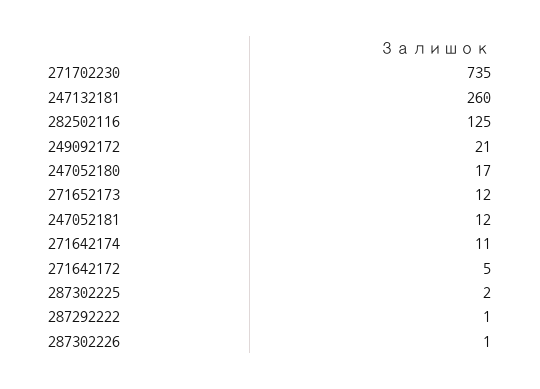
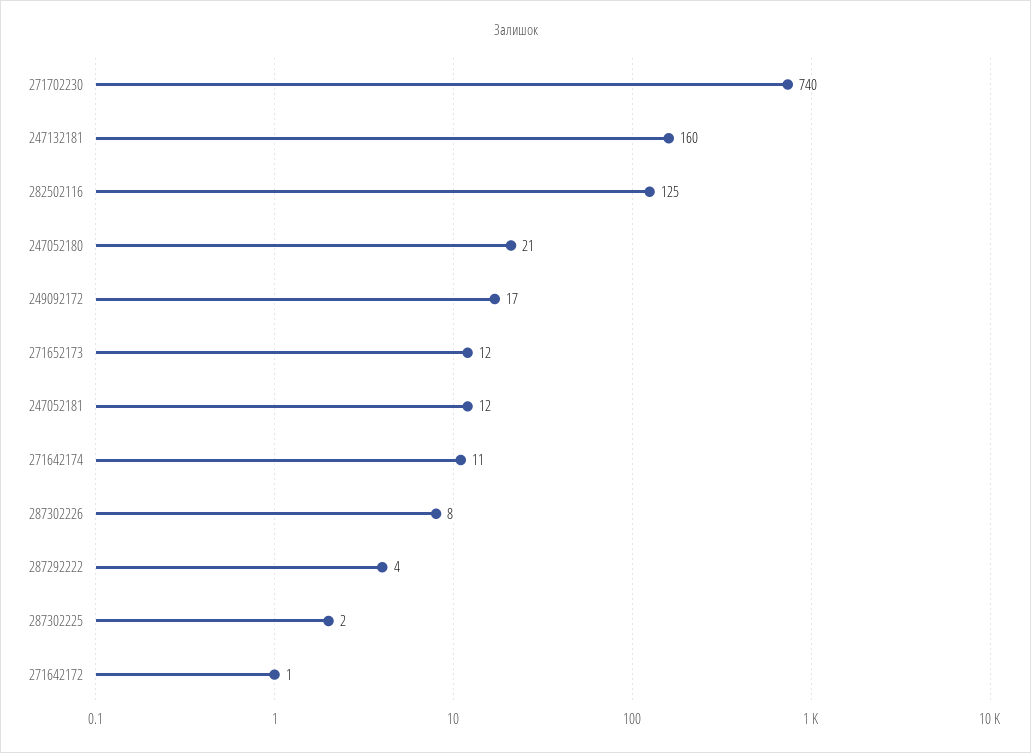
  {
-   "271702230": 735,
+   "271702230": 740,
-   "247132181": 260,
+   "247132181": 160,
    "282502116": 125,
-   "249092172": 21,
+   "249092172": 17,
-   "247052180": 17,
+   "247052180": 21,
    "271652173": 12,
    "247052181": 12,
    "271642174": 11,
-   "271642172": 5,
+   "271642172": 1,
    "287302225": 2,
-   "287292222": 1,
+   "287292222": 4,
-   "287302226": 1
+   "287302226": 8
  }

